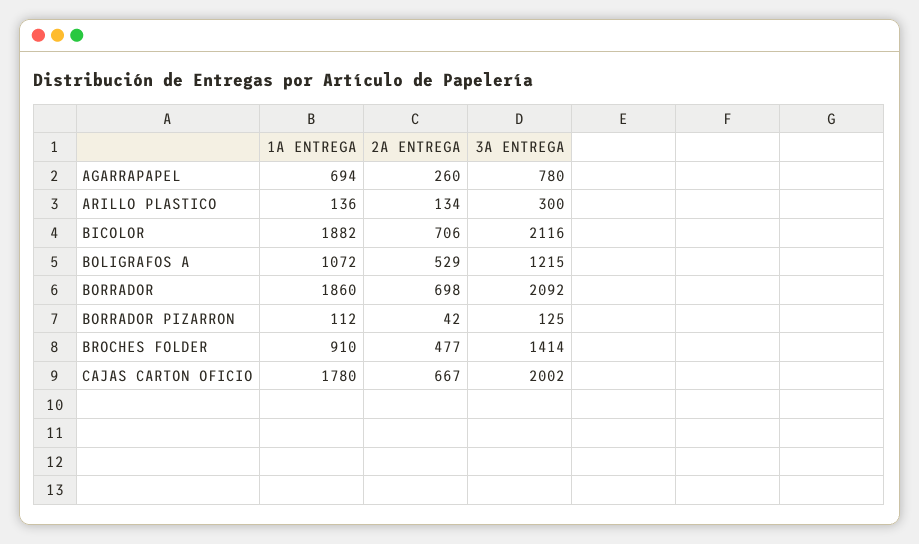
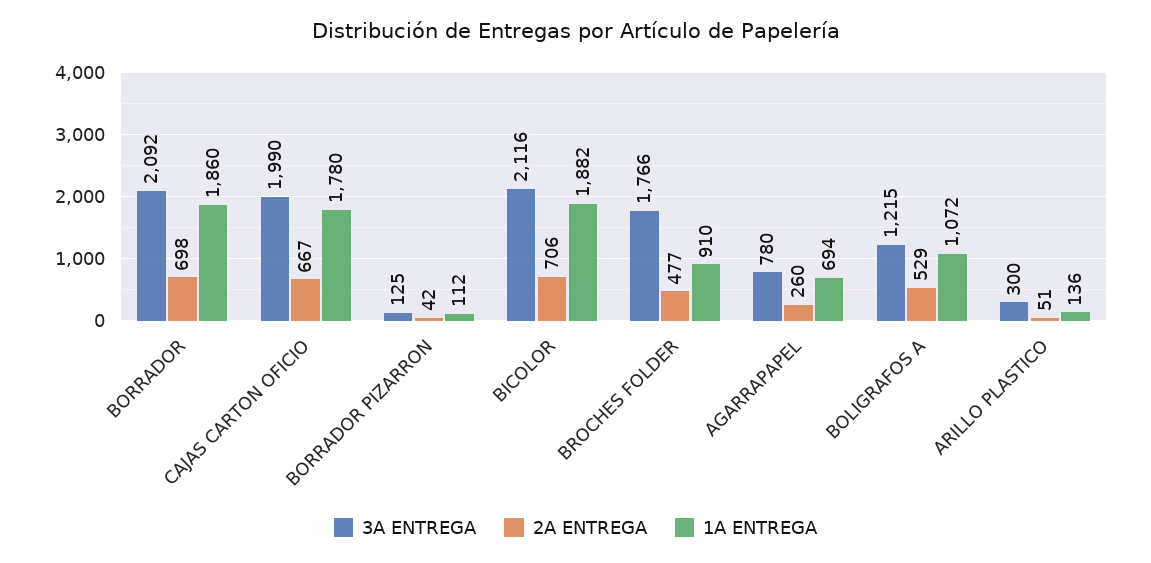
  {
    "1A ENTREGA": {
      "AGARRAPAPEL": 694,
      "ARILLO PLASTICO": 136,
      "BICOLOR": 1882,
      "BOLIGRAFOS A": 1072,
      "BORRADOR": 1860,
      "BORRADOR PIZARRON": 112,
      "BROCHES FOLDER": 910,
      "CAJAS CARTON OFICIO": 1780
    },
    "2A ENTREGA": {
      "AGARRAPAPEL": 260,
-     "ARILLO PLASTICO": 134,
+     "ARILLO PLASTICO": 51,
      "BICOLOR": 706,
      "BOLIGRAFOS A": 529,
      "BORRADOR": 698,
      "BORRADOR PIZARRON": 42,
      "BROCHES FOLDER": 477,
      "CAJAS CARTON OFICIO": 667
    },
    "3A ENTREGA": {
      "AGARRAPAPEL": 780,
      "ARILLO PLASTICO": 300,
      "BICOLOR": 2116,
      "BOLIGRAFOS A": 1215,
      "BORRADOR": 2092,
      "BORRADOR PIZARRON": 125,
-     "BROCHES FOLDER": 1414,
+     "BROCHES FOLDER": 1766,
-     "CAJAS CARTON OFICIO": 2002
+     "CAJAS CARTON OFICIO": 1990
    }
  }

